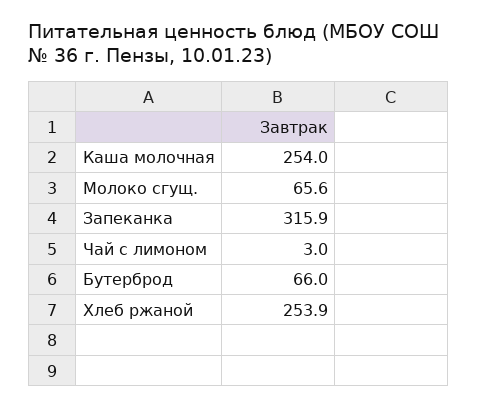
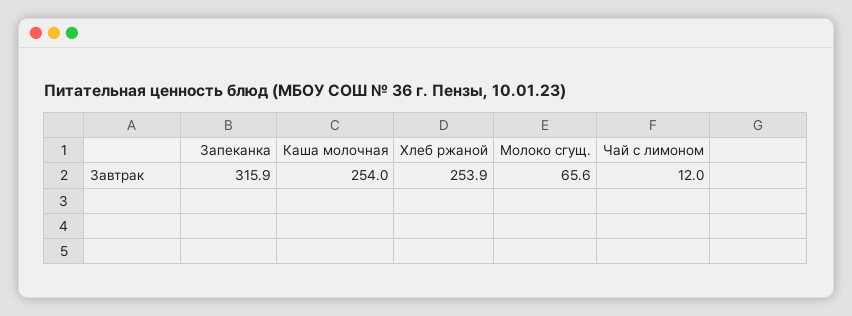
  {
    "Каша молочная": 254,
    "Молоко сгущ.": 65.6,
    "Запеканка": 315.9,
-   "Чай с лимоном": 3,
+   "Чай с лимоном": 12,
-   "Бутерброд": 66,
    "Хлеб ржаной": 253.9
  }

